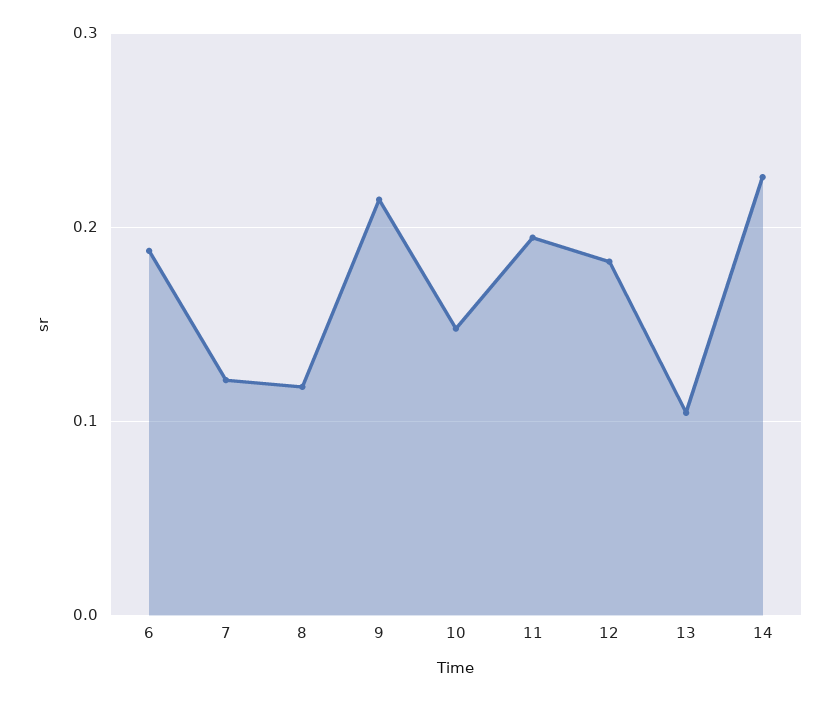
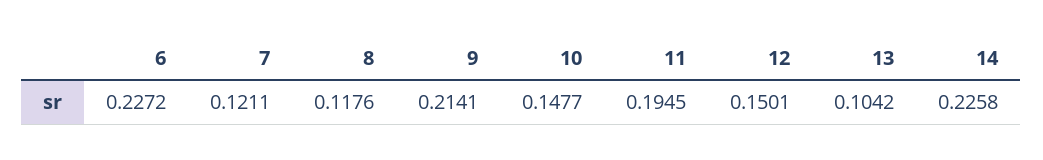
  {
-   "6": 0.19,
+   "6": 0.2272,
    "7": 0.1211,
    "8": 0.1176,
    "9": 0.2141,
    "10": 0.1477,
    "11": 0.1945,
-   "12": 0.18,
+   "12": 0.1501,
    "13": 0.1042,
    "14": 0.2258
  }

